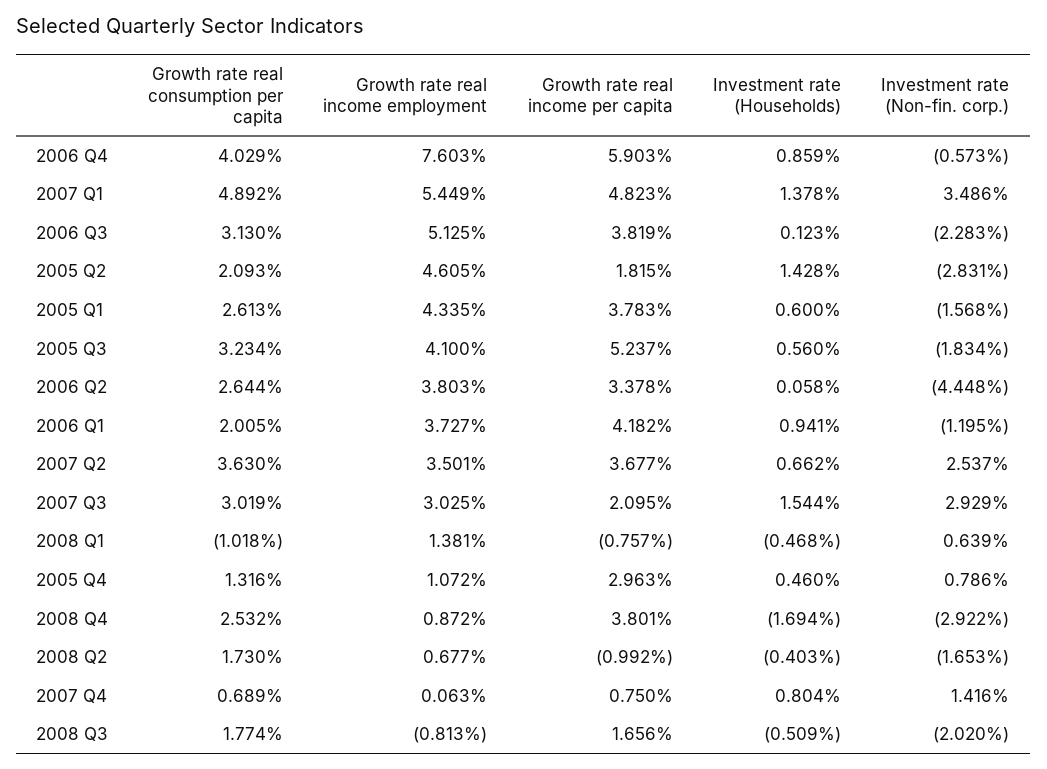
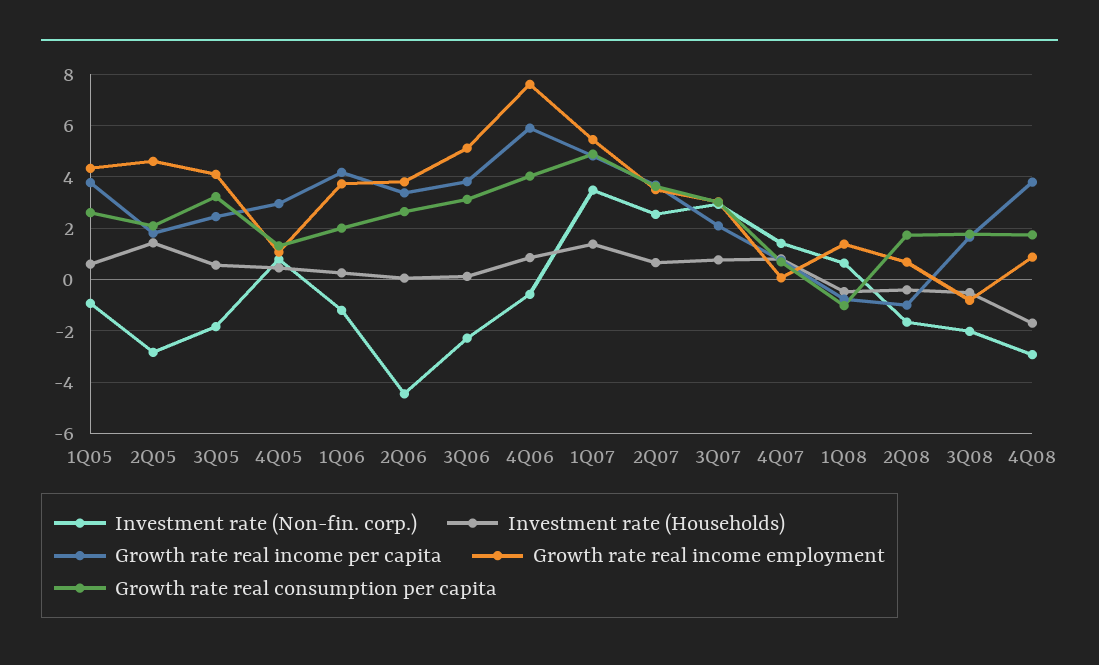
  {
    "Growth rate real consumption per capita": {
      "2006 Q4": 4.029,
      "2007 Q1": 4.892,
      "2006 Q3": 3.13,
      "2005 Q2": 2.093,
      "2005 Q1": 2.613,
      "2005 Q3": 3.234,
      "2006 Q2": 2.644,
      "2006 Q1": 2.005,
      "2007 Q2": 3.63,
      "2007 Q3": 3.019,
      "2008 Q1": -1.018,
      "2005 Q4": 1.316,
-     "2008 Q4": 2.532,
+     "2008 Q4": 1.75,
      "2008 Q2": 1.73,
      "2007 Q4": 0.689,
      "2008 Q3": 1.774
    },
    "Growth rate real income employment": {
      "2006 Q4": 7.603,
      "2007 Q1": 5.449,
      "2006 Q3": 5.125,
      "2005 Q2": 4.605,
      "2005 Q1": 4.335,
      "2005 Q3": 4.1,
      "2006 Q2": 3.803,
      "2006 Q1": 3.727,
      "2007 Q2": 3.501,
      "2007 Q3": 3.025,
      "2008 Q1": 1.381,
      "2005 Q4": 1.072,
      "2008 Q4": 0.872,
      "2008 Q2": 0.677,
      "2007 Q4": 0.063,
      "2008 Q3": -0.813
    },
    "Growth rate real income per capita": {
      "2006 Q4": 5.903,
      "2007 Q1": 4.823,
      "2006 Q3": 3.819,
      "2005 Q2": 1.815,
      "2005 Q1": 3.783,
-     "2005 Q3": 5.237,
+     "2005 Q3": 2.5,
      "2006 Q2": 3.378,
      "2006 Q1": 4.182,
      "2007 Q2": 3.677,
      "2007 Q3": 2.095,
      "2008 Q1": -0.757,
      "2005 Q4": 2.963,
      "2008 Q4": 3.801,
      "2008 Q2": -0.992,
      "2007 Q4": 0.75,
      "2008 Q3": 1.656
    },
    "Investment rate (Households)": {
      "2006 Q4": 0.859,
      "2007 Q1": 1.378,
      "2006 Q3": 0.123,
      "2005 Q2": 1.428,
      "2005 Q1": 0.6,
      "2005 Q3": 0.56,
      "2006 Q2": 0.058,
-     "2006 Q1": 0.941,
+     "2006 Q1": 0.25,
      "2007 Q2": 0.662,
-     "2007 Q3": 1.544,
+     "2007 Q3": 0.75,
      "2008 Q1": -0.468,
      "2005 Q4": 0.46,
      "2008 Q4": -1.694,
      "2008 Q2": -0.403,
      "2007 Q4": 0.804,
      "2008 Q3": -0.509
    },
    "Investment rate (Non-fin. corp.)": {
      "2006 Q4": -0.573,
      "2007 Q1": 3.486,
      "2006 Q3": -2.283,
      "2005 Q2": -2.831,
-     "2005 Q1": -1.568,
+     "2005 Q1": -1,
      "2005 Q3": -1.834,
      "2006 Q2": -4.448,
      "2006 Q1": -1.195,
      "2007 Q2": 2.537,
      "2007 Q3": 2.929,
      "2008 Q1": 0.639,
      "2005 Q4": 0.786,
      "2008 Q4": -2.922,
      "2008 Q2": -1.653,
      "2007 Q4": 1.416,
      "2008 Q3": -2.02
    }
  }

